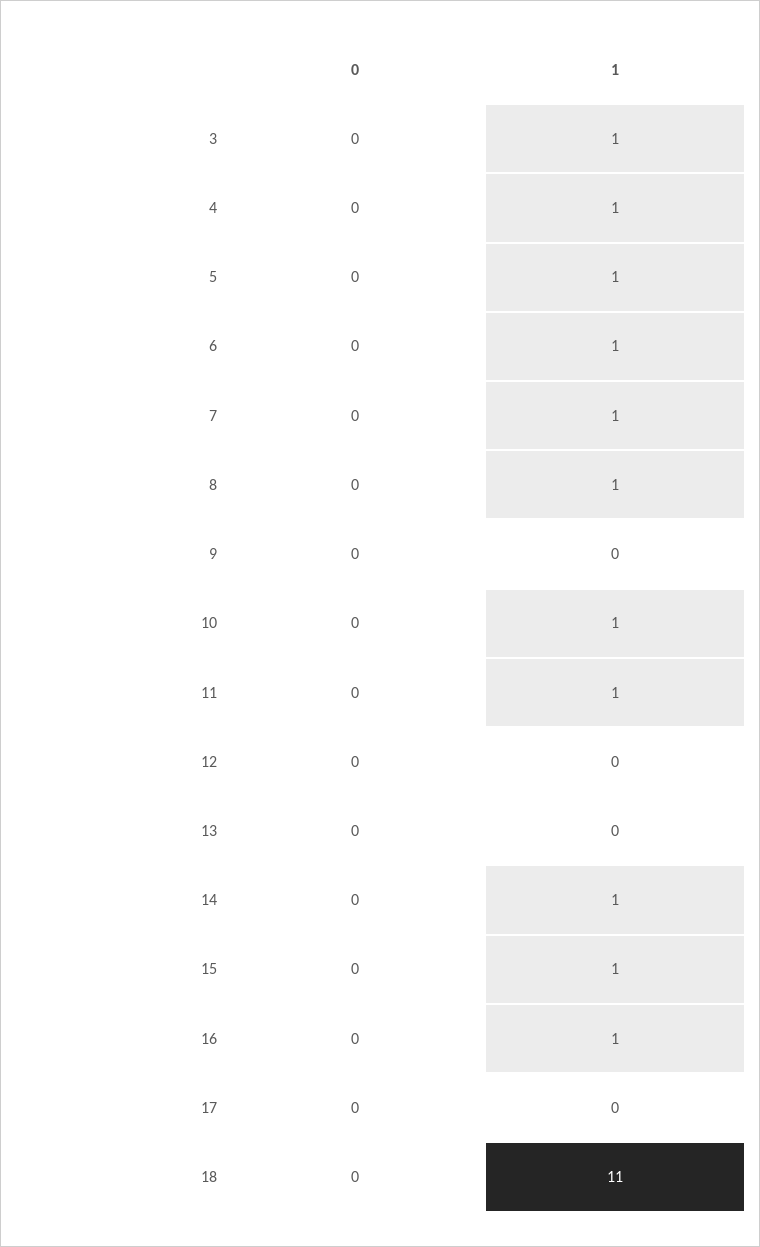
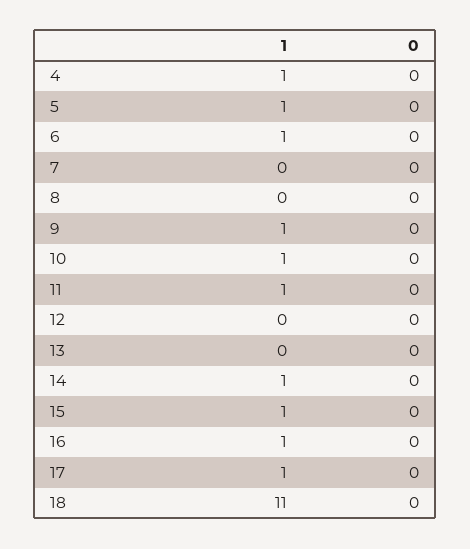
  {
    "0": {
-     "3": 0,
      "4": 0,
      "5": 0,
      "6": 0,
      "7": 0,
      "8": 0,
      "9": 0,
      "10": 0,
      "11": 0,
      "12": 0,
      "13": 0,
      "14": 0,
      "15": 0,
      "16": 0,
      "17": 0,
      "18": 0
    },
    "1": {
-     "3": 1,
      "4": 1,
      "5": 1,
      "6": 1,
-     "7": 1,
+     "7": 0,
-     "8": 1,
+     "8": 0,
-     "9": 0,
+     "9": 1,
      "10": 1,
      "11": 1,
      "12": 0,
      "13": 0,
      "14": 1,
      "15": 1,
      "16": 1,
-     "17": 0,
+     "17": 1,
      "18": 11
    }
  }

